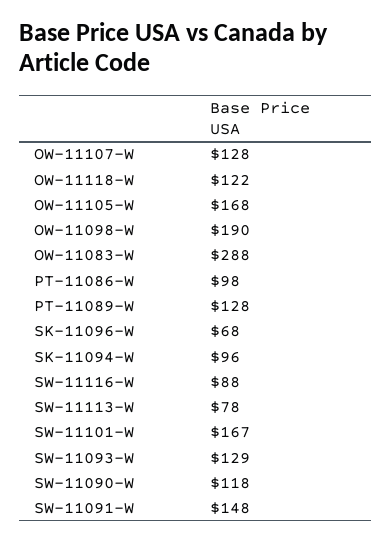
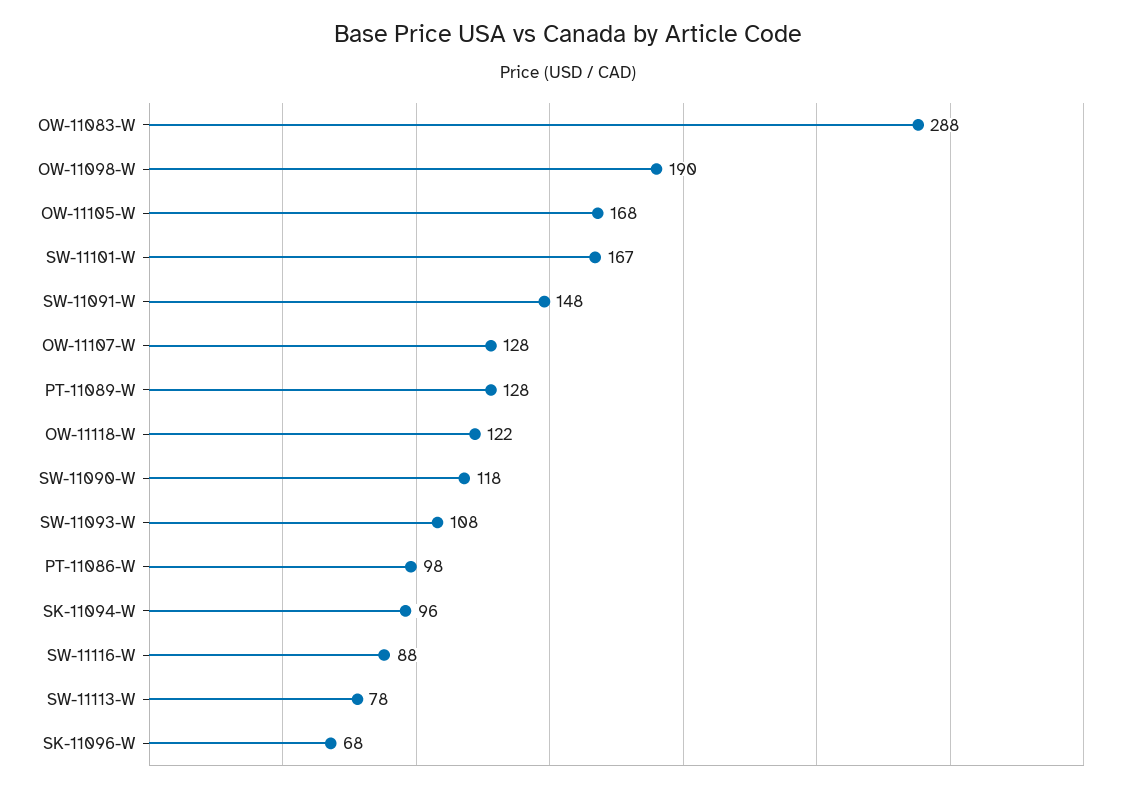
  {
    "OW-11107-W": 128,
    "OW-11118-W": 122,
    "OW-11105-W": 168,
    "OW-11098-W": 190,
    "OW-11083-W": 288,
    "PT-11086-W": 98,
    "PT-11089-W": 128,
    "SK-11096-W": 68,
    "SK-11094-W": 96,
    "SW-11116-W": 88,
    "SW-11113-W": 78,
    "SW-11101-W": 167,
-   "SW-11093-W": 129,
+   "SW-11093-W": 108,
    "SW-11090-W": 118,
    "SW-11091-W": 148
  }

